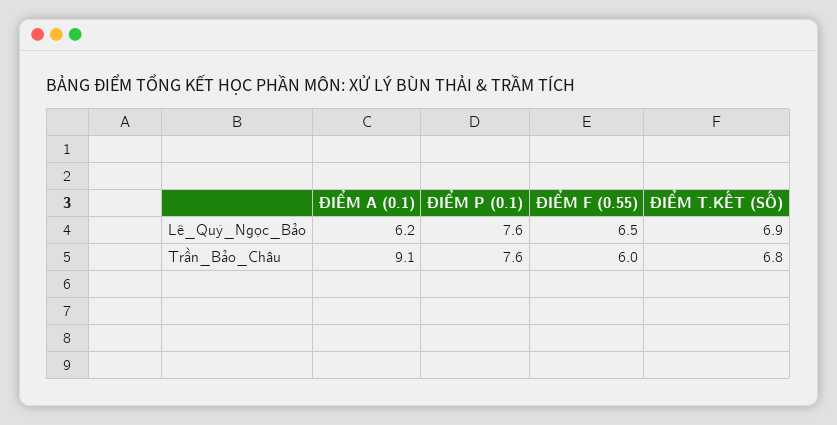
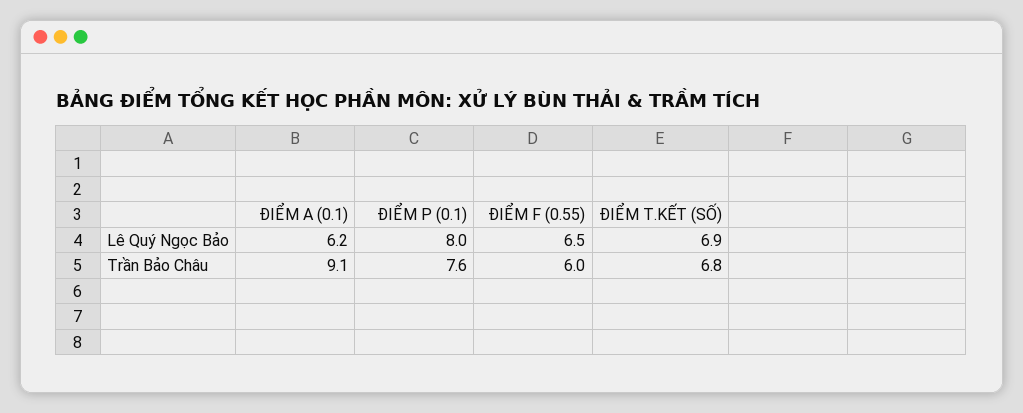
  {
    "ĐIỂM A (0.1)": {
      "Lê_Quý_Ngọc_Bảo": 6.2,
      "Trần_Bảo_Châu": 9.1
    },
    "ĐIỂM P (0.1)": {
-     "Lê_Quý_Ngọc_Bảo": 7.6,
+     "Lê_Quý_Ngọc_Bảo": 8,
      "Trần_Bảo_Châu": 7.6
    },
    "ĐIỂM F (0.55)": {
      "Lê_Quý_Ngọc_Bảo": 6.5,
      "Trần_Bảo_Châu": 6
    },
    "ĐIỂM T.KẾT (SỐ)": {
      "Lê_Quý_Ngọc_Bảo": 6.9,
      "Trần_Bảo_Châu": 6.8
    }
  }

